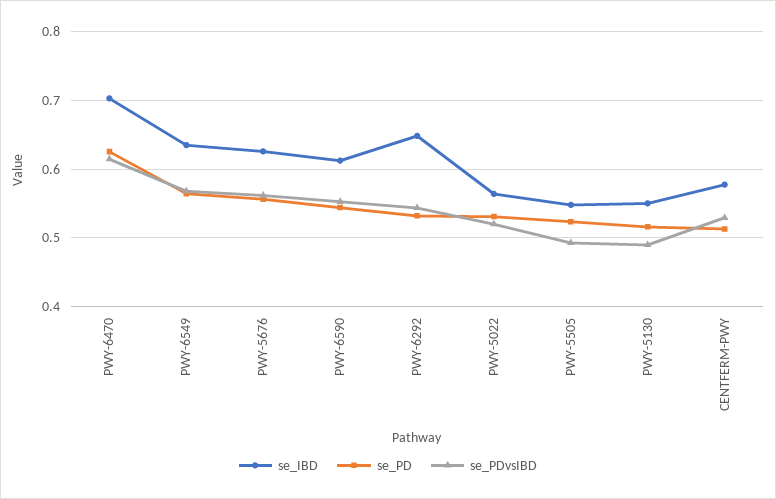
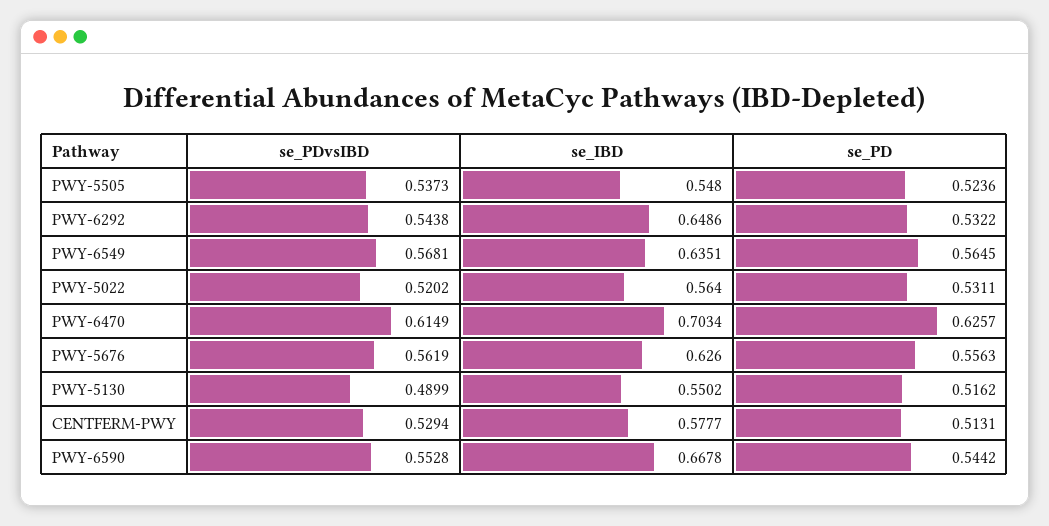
  {
    "se_IBD": {
      "PWY-6470": 0.7034,
      "PWY-6549": 0.6351,
      "PWY-5676": 0.626,
-     "PWY-6590": 0.61,
+     "PWY-6590": 0.6678,
      "PWY-6292": 0.6486,
      "PWY-5022": 0.564,
      "PWY-5505": 0.548,
      "PWY-5130": 0.5502,
      "CENTFERM-PWY": 0.5777
    },
    "se_PD": {
      "PWY-6470": 0.6257,
      "PWY-6549": 0.5645,
      "PWY-5676": 0.5563,
      "PWY-6590": 0.5442,
      "PWY-6292": 0.5322,
      "PWY-5022": 0.5311,
      "PWY-5505": 0.5236,
      "PWY-5130": 0.5162,
      "CENTFERM-PWY": 0.5131
    },
    "se_PDvsIBD": {
      "PWY-6470": 0.6149,
      "PWY-6549": 0.5681,
      "PWY-5676": 0.5619,
      "PWY-6590": 0.5528,
      "PWY-6292": 0.5438,
      "PWY-5022": 0.5202,
-     "PWY-5505": 0.49,
+     "PWY-5505": 0.5373,
      "PWY-5130": 0.4899,
      "CENTFERM-PWY": 0.5294
    }
  }

